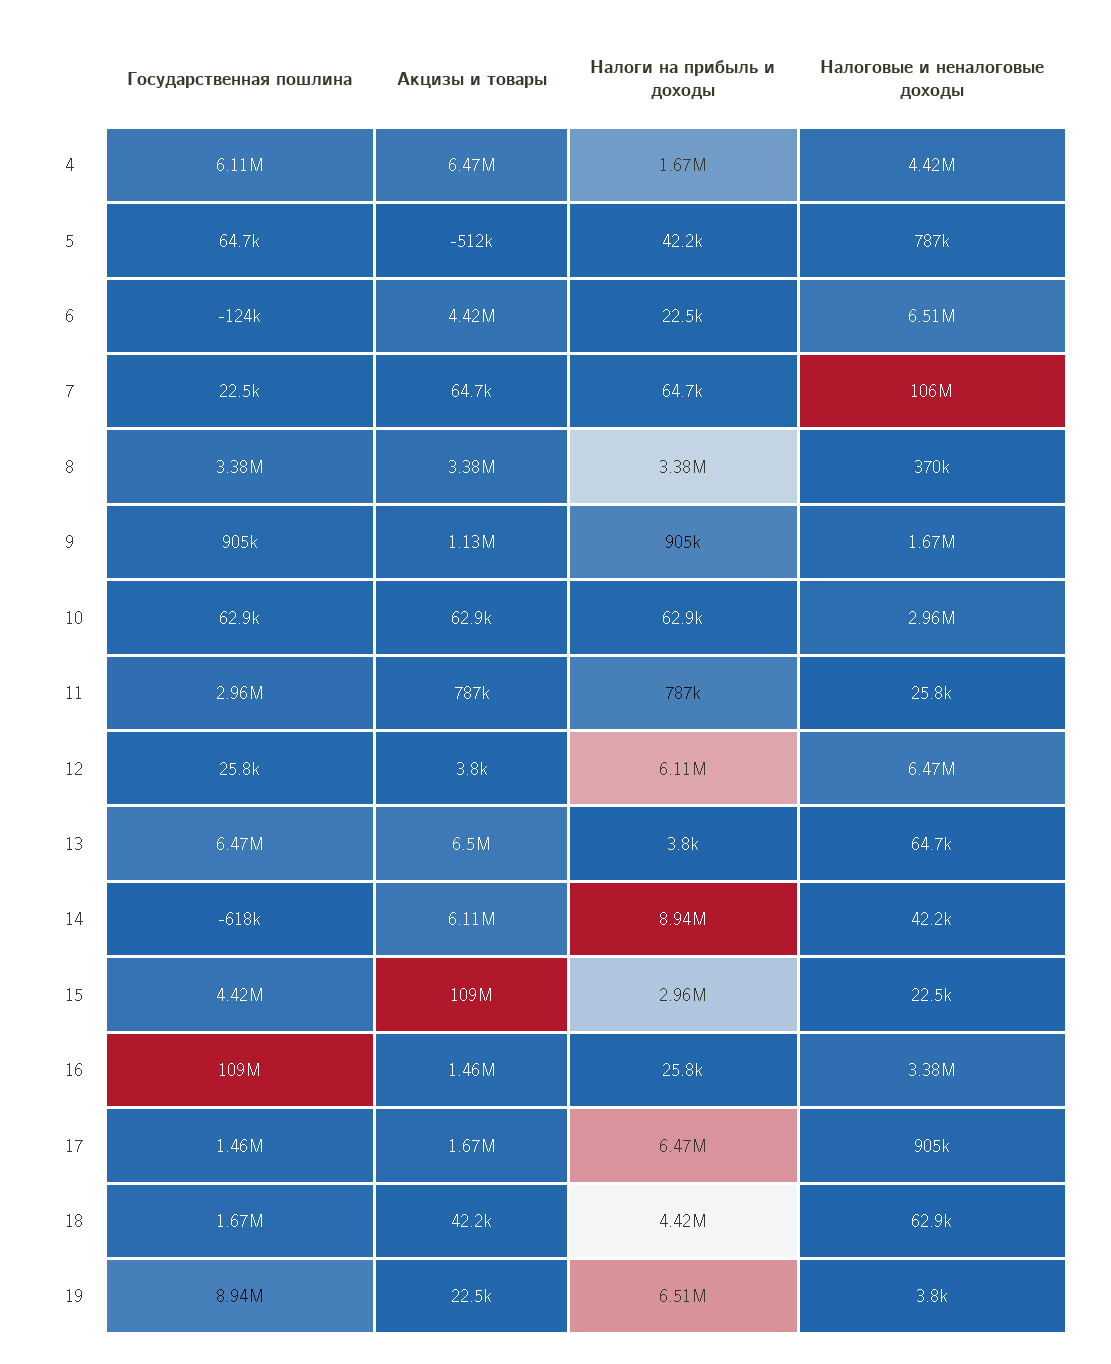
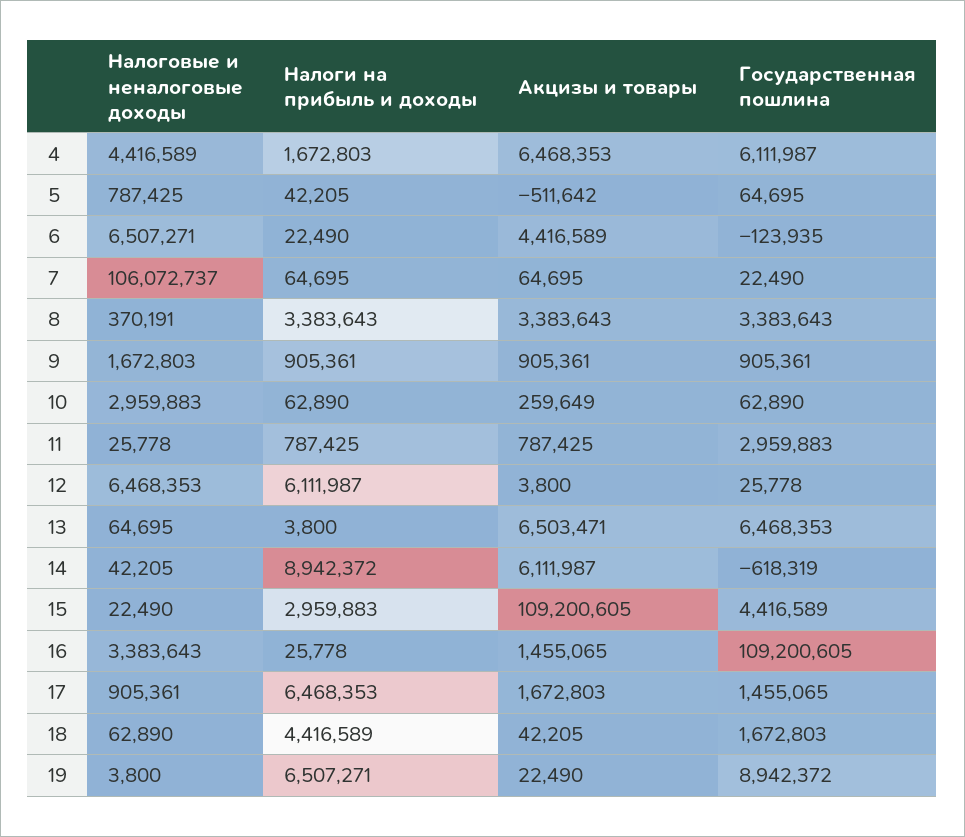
  {
    "Государственная пошлина": {
      "4": 6111987,
      "5": 64695,
      "6": -123935,
      "7": 22490,
      "8": 3383643,
      "9": 905361,
      "10": 62890,
      "11": 2959883,
      "12": 25778,
      "13": 6468353,
      "14": -618319,
      "15": 4416589,
      "16": 109200605,
      "17": 1455065,
      "18": 1672803,
      "19": 8942372
    },
    "Акцизы и товары": {
      "4": 6468353,
      "5": -511642,
      "6": 4416589,
      "7": 64695,
      "8": 3383643,
-     "9": 1130000,
+     "9": 905361,
-     "10": 62900,
+     "10": 259649,
      "11": 787425,
      "12": 3800,
      "13": 6503471,
      "14": 6111987,
      "15": 109200605,
      "16": 1455065,
      "17": 1672803,
      "18": 42205,
      "19": 22490
    },
    "Налоги на прибыль и доходы": {
      "4": 1672803,
      "5": 42205,
      "6": 22490,
      "7": 64695,
      "8": 3383643,
      "9": 905361,
      "10": 62890,
      "11": 787425,
      "12": 6111987,
      "13": 3800,
      "14": 8942372,
      "15": 2959883,
      "16": 25778,
      "17": 6468353,
      "18": 4416589,
      "19": 6507271
    },
    "Налоговые и неналоговые доходы": {
      "4": 4416589,
      "5": 787425,
      "6": 6507271,
      "7": 106072737,
      "8": 370191,
      "9": 1672803,
      "10": 2959883,
      "11": 25778,
      "12": 6468353,
      "13": 64695,
      "14": 42205,
      "15": 22490,
      "16": 3383643,
      "17": 905361,
      "18": 62890,
      "19": 3800
    }
  }

